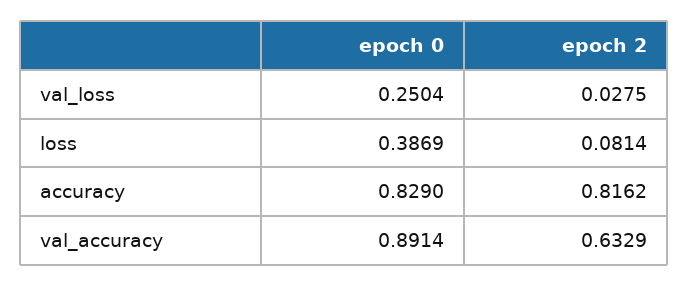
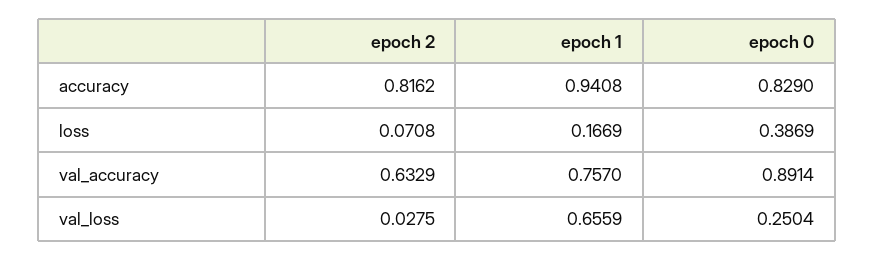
  {
    "epoch 0": {
      "val_loss": 0.2504,
      "loss": 0.3869,
      "accuracy": 0.829,
      "val_accuracy": 0.8914
    },
    "epoch 2": {
      "val_loss": 0.0275,
-     "loss": 0.0814,
+     "loss": 0.0708,
      "accuracy": 0.8162,
      "val_accuracy": 0.6329
-   }
+   },
+   "epoch 1": {
+     "accuracy": 0.9408,
+     "loss": 0.1669,
+     "val_accuracy": 0.757,
+     "val_loss": 0.6559
+   }
  }

